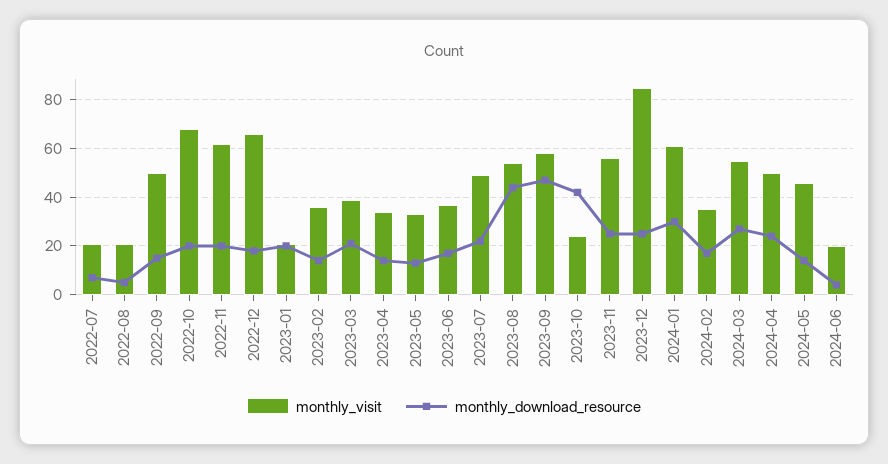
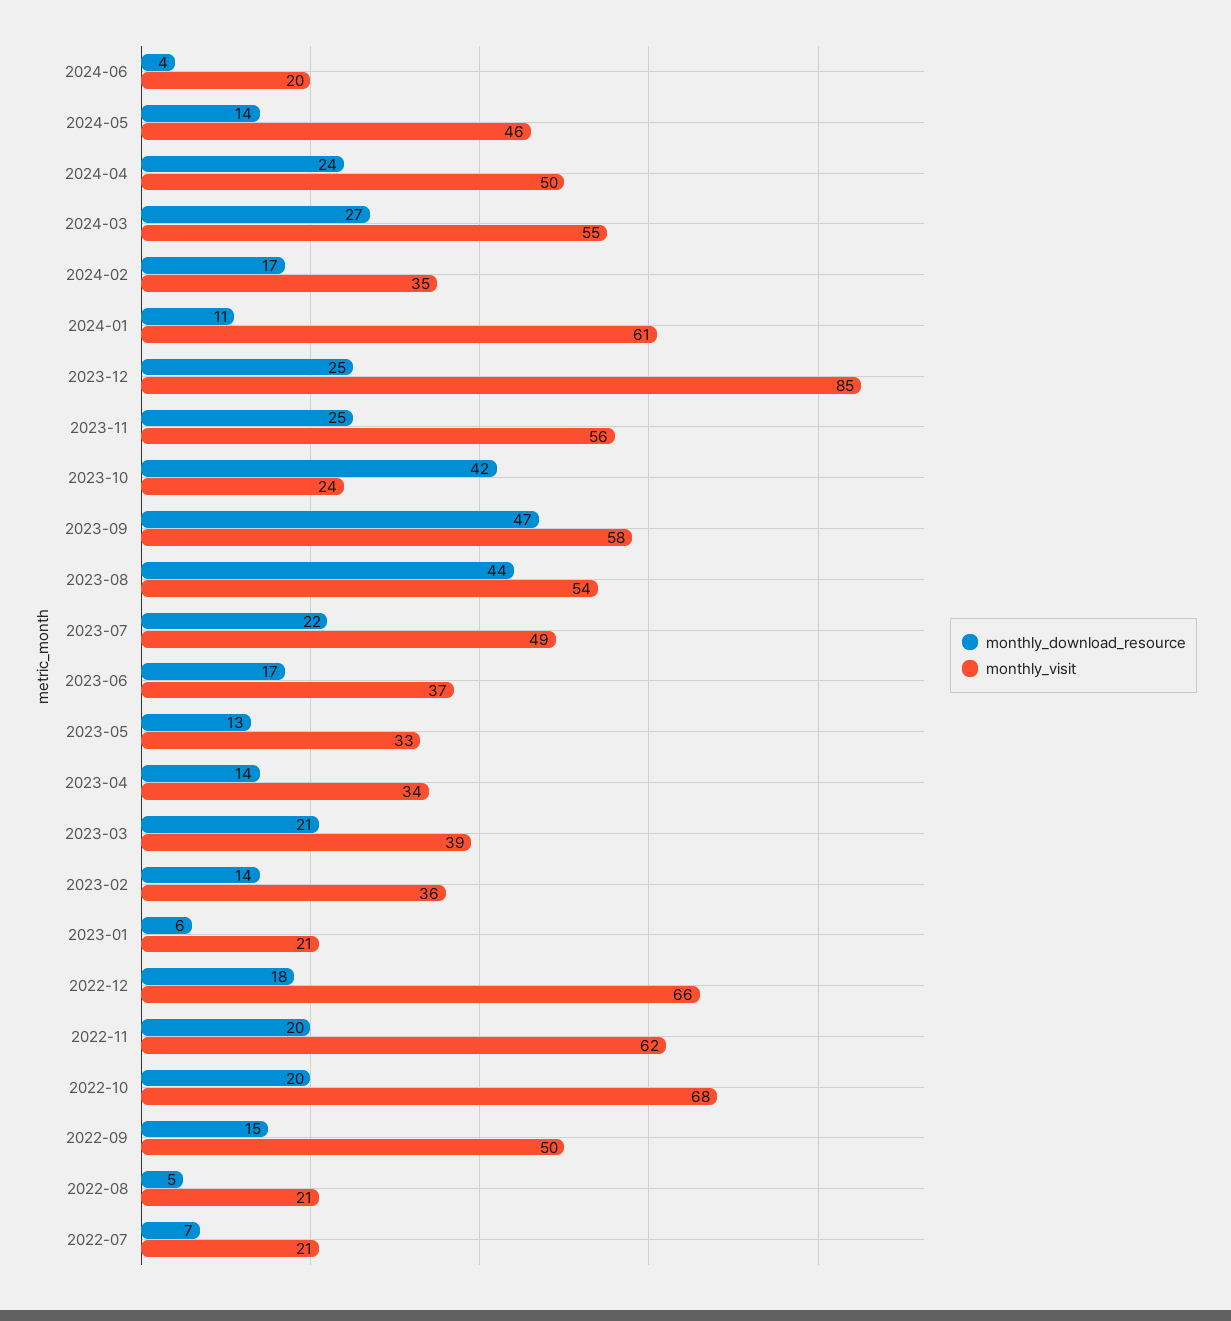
  {
    "monthly_visit": {
      "2022-07": 21,
      "2022-08": 21,
      "2022-09": 50,
      "2022-10": 68,
      "2022-11": 62,
      "2022-12": 66,
      "2023-01": 21,
      "2023-02": 36,
      "2023-03": 39,
      "2023-04": 34,
      "2023-05": 33,
      "2023-06": 37,
      "2023-07": 49,
      "2023-08": 54,
      "2023-09": 58,
      "2023-10": 24,
      "2023-11": 56,
      "2023-12": 85,
      "2024-01": 61,
      "2024-02": 35,
      "2024-03": 55,
      "2024-04": 50,
      "2024-05": 46,
      "2024-06": 20
    },
    "monthly_download_resource": {
      "2022-07": 7,
      "2022-08": 5,
      "2022-09": 15,
      "2022-10": 20,
      "2022-11": 20,
      "2022-12": 18,
-     "2023-01": 20,
+     "2023-01": 6,
      "2023-02": 14,
      "2023-03": 21,
      "2023-04": 14,
      "2023-05": 13,
      "2023-06": 17,
      "2023-07": 22,
      "2023-08": 44,
      "2023-09": 47,
      "2023-10": 42,
      "2023-11": 25,
      "2023-12": 25,
-     "2024-01": 30,
+     "2024-01": 11,
      "2024-02": 17,
      "2024-03": 27,
      "2024-04": 24,
      "2024-05": 14,
      "2024-06": 4
    }
  }

